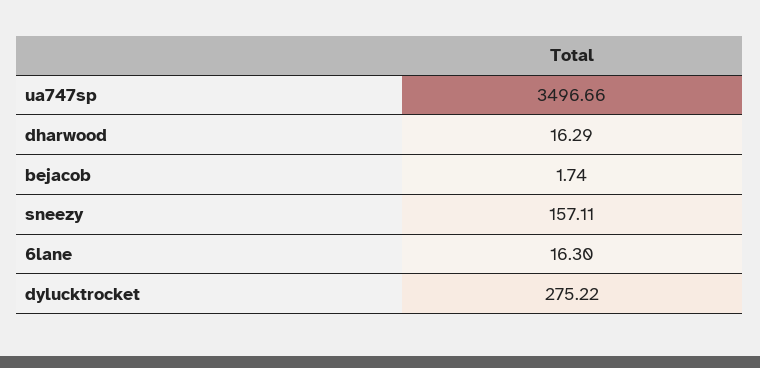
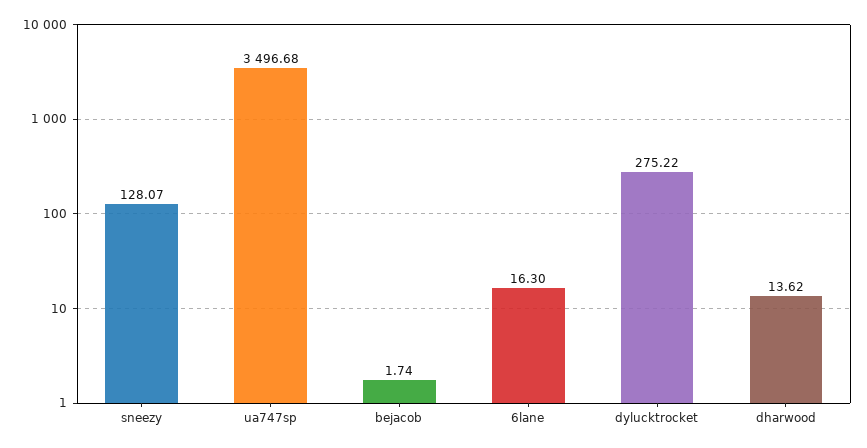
  {
-   "ua747sp": 3496.66,
+   "ua747sp": 3496.68,
-   "dharwood": 16.29,
+   "dharwood": 13.62,
    "bejacob": 1.74,
-   "sneezy": 157.11,
+   "sneezy": 128.07,
    "6lane": 16.3,
    "dylucktrocket": 275.22
  }

